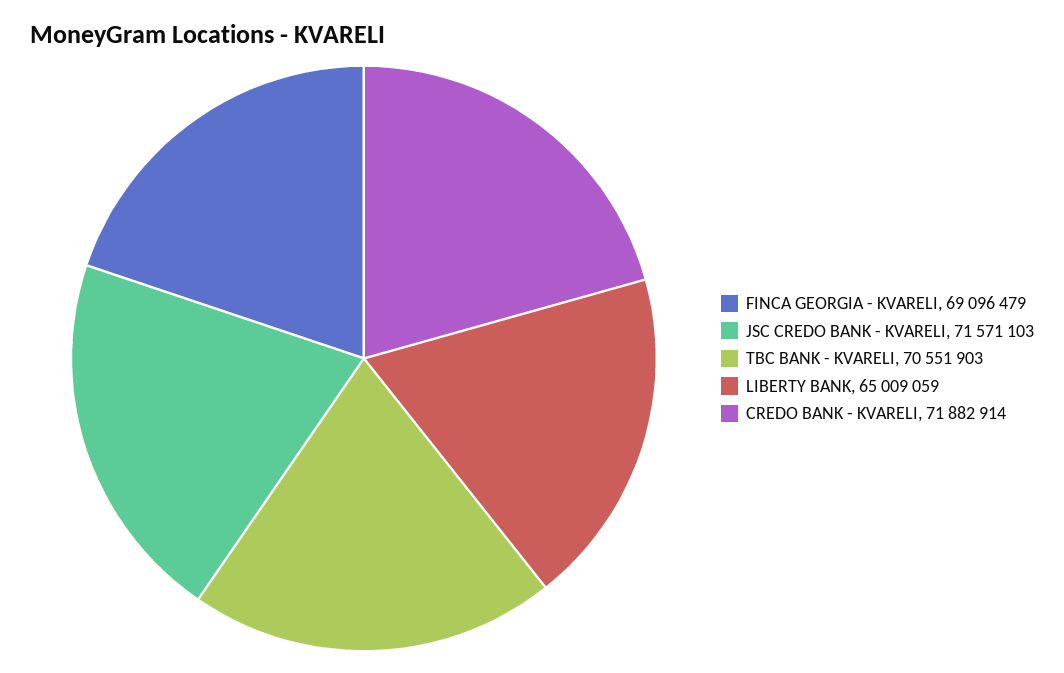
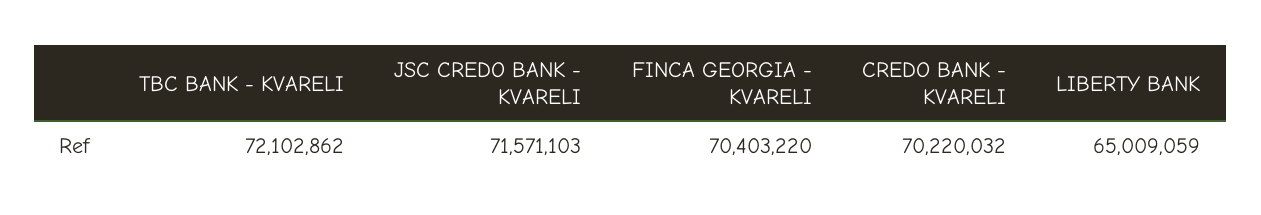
  {
-   "FINCA GEORGIA - KVARELI": 69096479,
+   "FINCA GEORGIA - KVARELI": 70403220,
    "JSC CREDO BANK - KVARELI": 71571103,
-   "TBC BANK - KVARELI": 70551903,
+   "TBC BANK - KVARELI": 72102862,
    "LIBERTY BANK": 65009059,
-   "CREDO BANK - KVARELI": 71882914
+   "CREDO BANK - KVARELI": 70220032
  }

